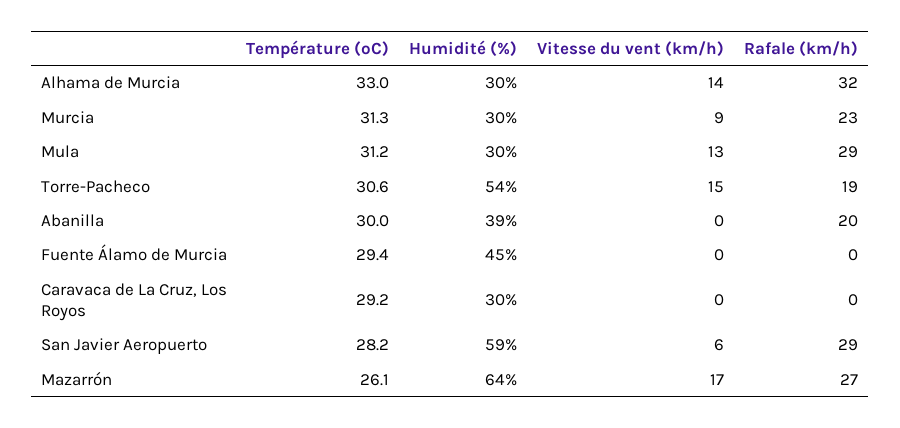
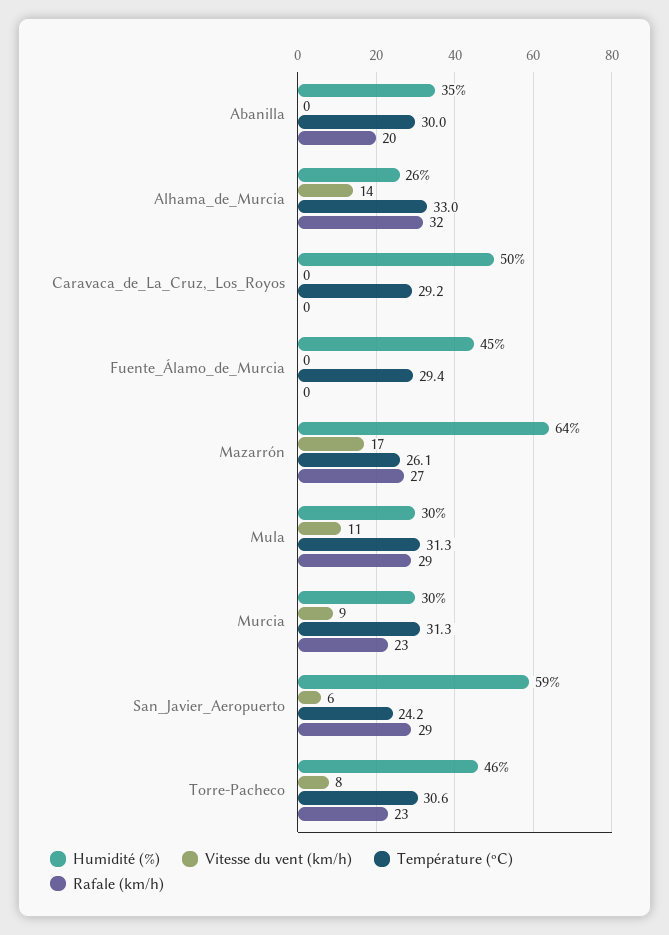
  {
    "Température (ºC)": {
      "Alhama de Murcia": 33,
      "Murcia": 31.3,
-     "Mula": 31.2,
+     "Mula": 31.3,
      "Torre-Pacheco": 30.6,
      "Abanilla": 30,
      "Fuente Álamo de Murcia": 29.4,
      "Caravaca de La Cruz, Los Royos": 29.2,
-     "San Javier Aeropuerto": 28.2,
+     "San Javier Aeropuerto": 24.2,
      "Mazarrón": 26.1
    },
    "Humidité (%)": {
-     "Alhama de Murcia": 30,
+     "Alhama de Murcia": 26,
      "Murcia": 30,
      "Mula": 30,
-     "Torre-Pacheco": 54,
+     "Torre-Pacheco": 46,
-     "Abanilla": 39,
+     "Abanilla": 35,
      "Fuente Álamo de Murcia": 45,
-     "Caravaca de La Cruz, Los Royos": 30,
+     "Caravaca de La Cruz, Los Royos": 50,
      "San Javier Aeropuerto": 59,
      "Mazarrón": 64
    },
    "Vitesse du vent (km/h)": {
      "Alhama de Murcia": 14,
      "Murcia": 9,
-     "Mula": 13,
+     "Mula": 11,
-     "Torre-Pacheco": 15,
+     "Torre-Pacheco": 8,
      "Abanilla": 0,
      "Fuente Álamo de Murcia": 0,
      "Caravaca de La Cruz, Los Royos": 0,
      "San Javier Aeropuerto": 6,
      "Mazarrón": 17
    },
    "Rafale (km/h)": {
      "Alhama de Murcia": 32,
      "Murcia": 23,
      "Mula": 29,
-     "Torre-Pacheco": 19,
+     "Torre-Pacheco": 23,
      "Abanilla": 20,
      "Fuente Álamo de Murcia": 0,
      "Caravaca de La Cruz, Los Royos": 0,
      "San Javier Aeropuerto": 29,
      "Mazarrón": 27
    }
  }

